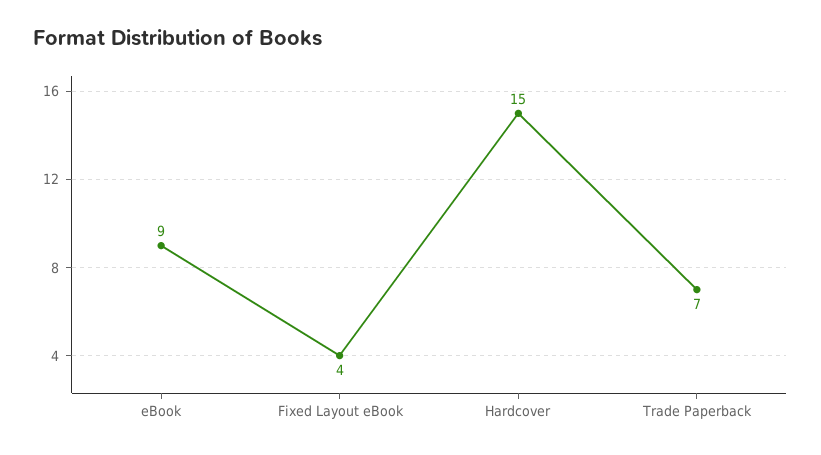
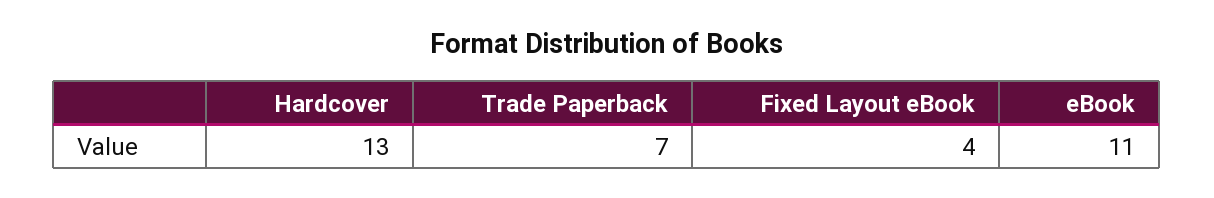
  {
-   "eBook": 9,
+   "eBook": 11,
    "Fixed Layout eBook": 4,
-   "Hardcover": 15,
+   "Hardcover": 13,
    "Trade Paperback": 7
  }

